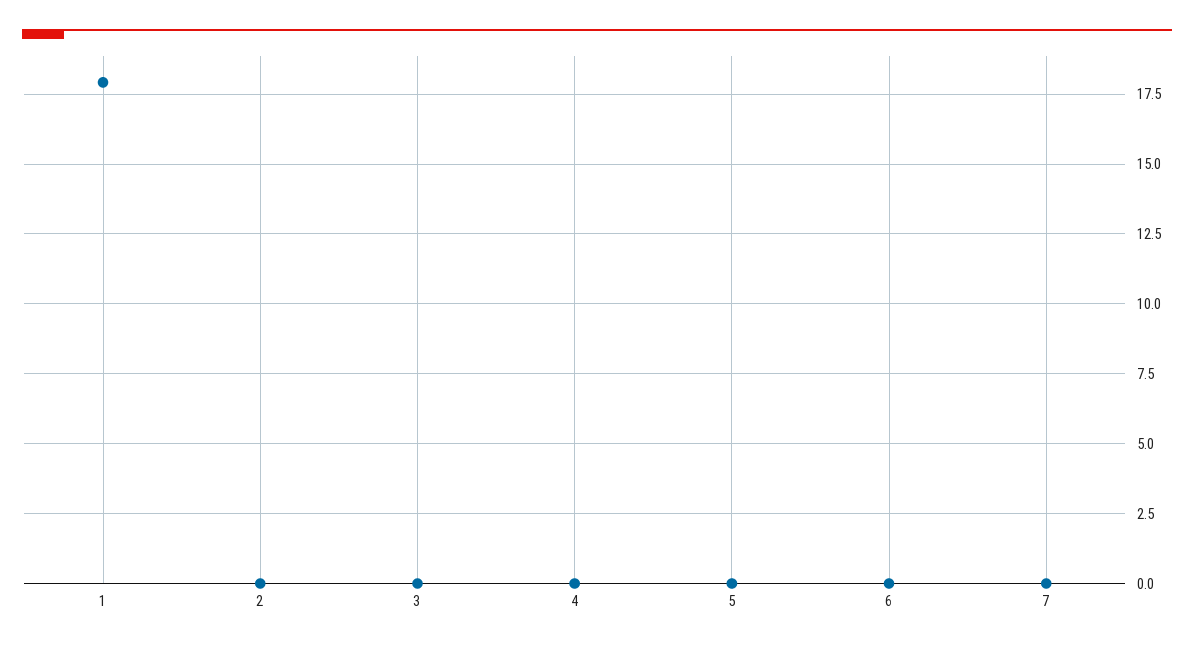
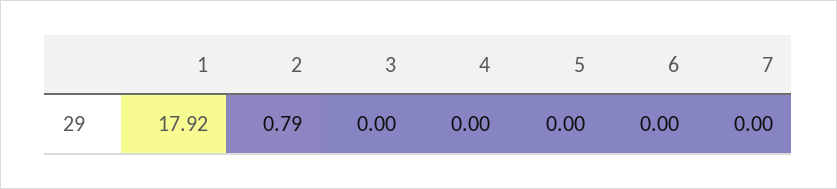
  {
    "1": 17.92,
-   "2": 0,
+   "2": 0.79,
    "3": 0,
    "4": 0,
    "5": 0,
    "6": 0,
    "7": 0
  }

